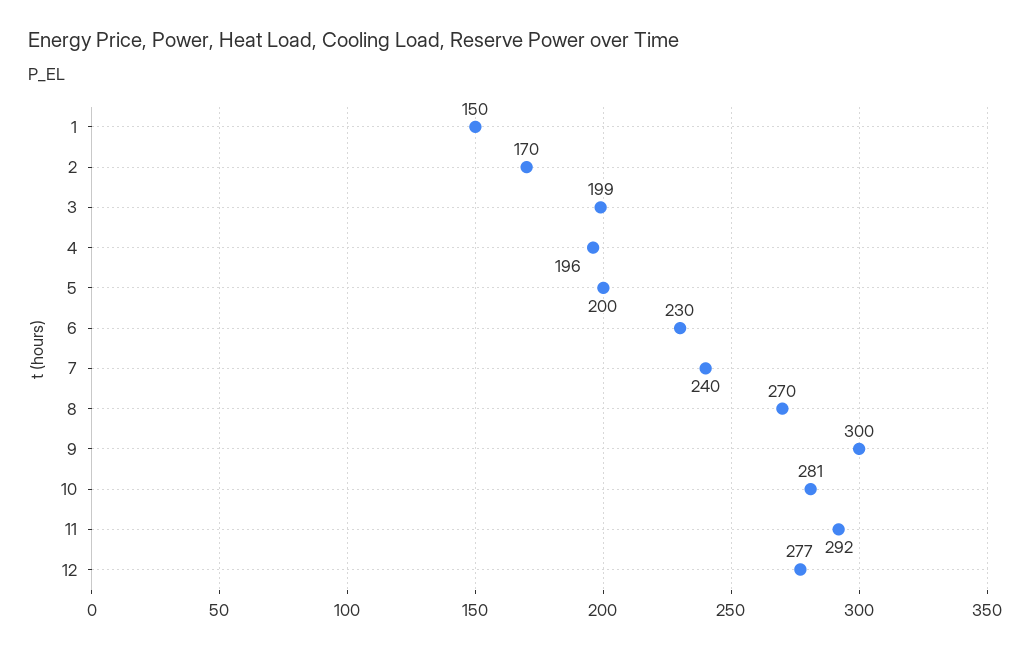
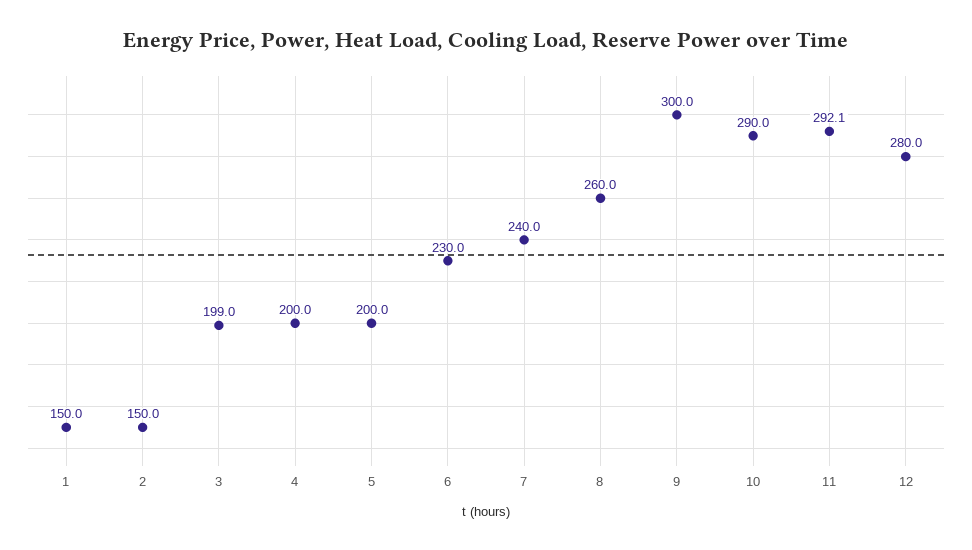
  {
    "1": 150,
-   "2": 170,
+   "2": 150,
    "3": 199,
-   "4": 196,
+   "4": 200,
    "5": 200,
    "6": 230,
    "7": 240,
-   "8": 270,
+   "8": 260,
    "9": 300,
-   "10": 281,
+   "10": 290,
    "11": 292.1,
-   "12": 277
+   "12": 280
  }

